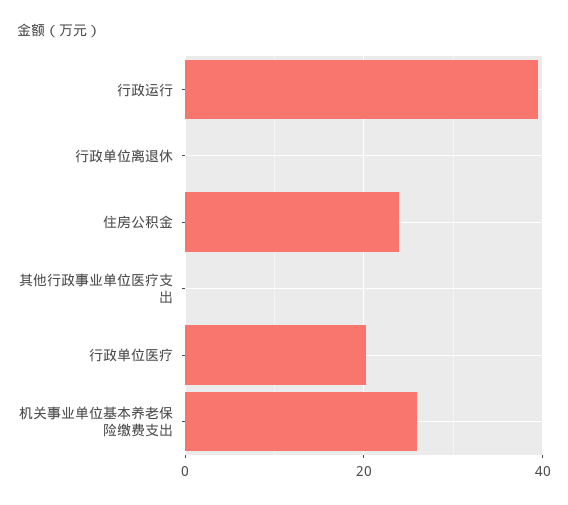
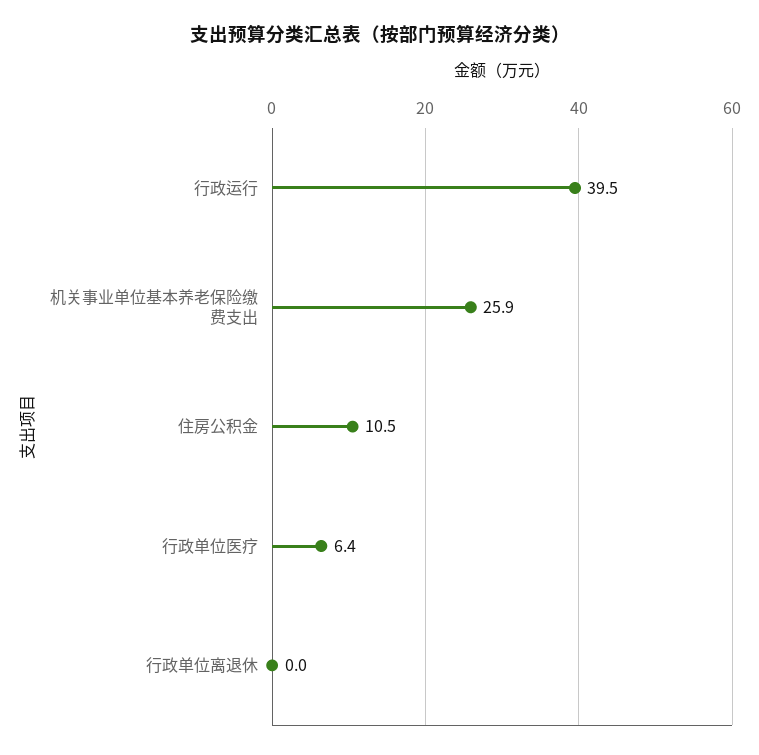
  {
    "行政运行": 39.5,
    "行政单位离退休": 0,
-   "住房公积金": 24,
+   "住房公积金": 10.5,
-   "其他行政事业单位医疗支出": 0,
-   "行政单位医疗": 20,
+   "行政单位医疗": 6.4,
    "机关事业单位基本养老保险缴费支出": 25.9
  }

